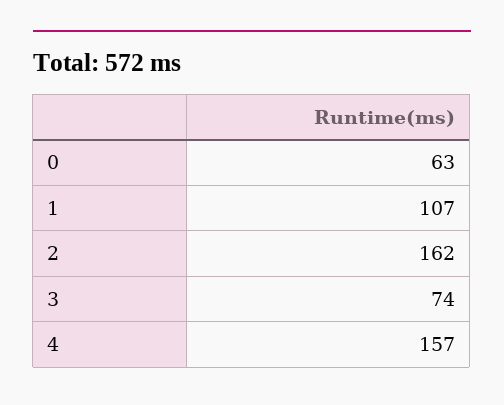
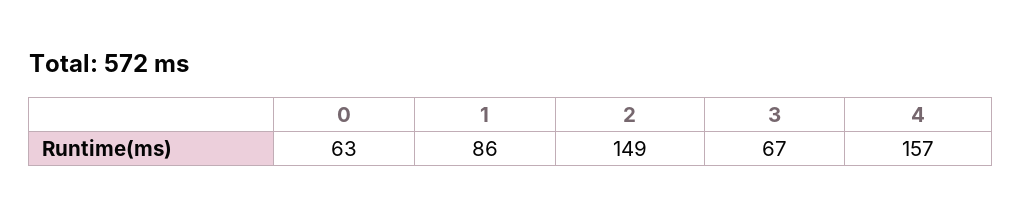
  {
    "0": 63,
-   "1": 107,
+   "1": 86,
-   "2": 162,
+   "2": 149,
-   "3": 74,
+   "3": 67,
    "4": 157
  }

